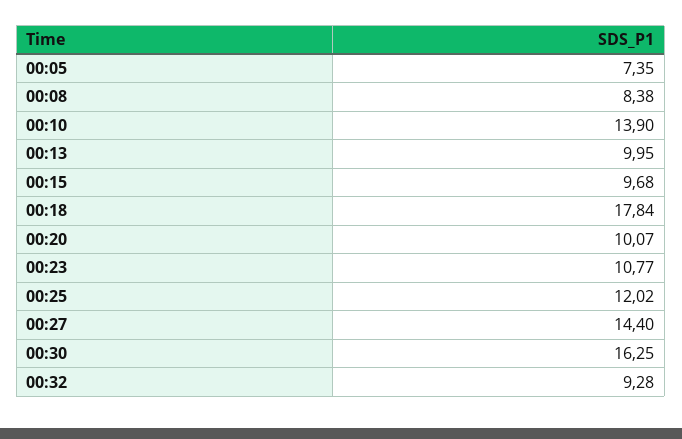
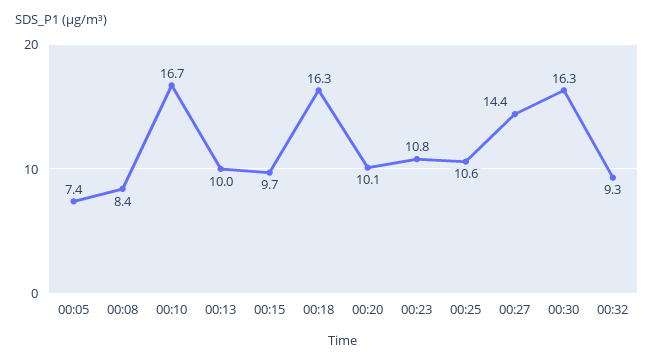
  {
    "00:05": 7.35,
    "00:08": 8.38,
-   "00:10": 13.9,
+   "00:10": 16.7,
    "00:13": 9.95,
    "00:15": 9.68,
-   "00:18": 17.84,
+   "00:18": 16.3,
    "00:20": 10.07,
    "00:23": 10.77,
-   "00:25": 12.02,
+   "00:25": 10.6,
    "00:27": 14.4,
    "00:30": 16.25,
    "00:32": 9.28
  }

